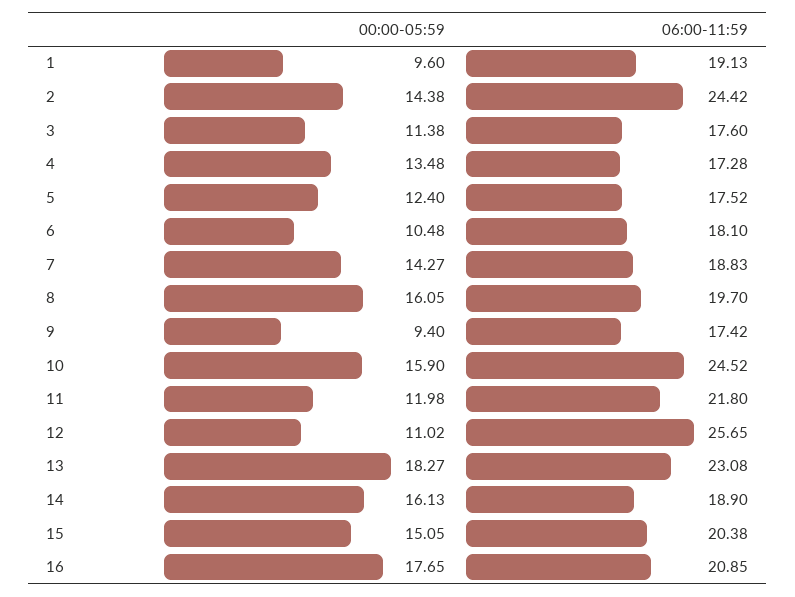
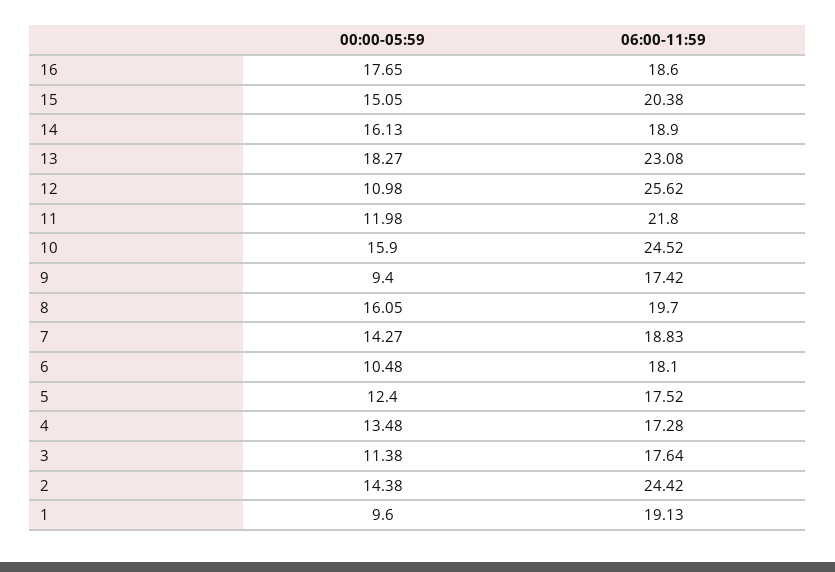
  {
    "00:00-05:59": {
      "1": 9.6,
      "2": 14.38,
      "3": 11.38,
      "4": 13.48,
      "5": 12.4,
      "6": 10.48,
      "7": 14.27,
      "8": 16.05,
      "9": 9.4,
      "10": 15.9,
      "11": 11.98,
-     "12": 11.02,
+     "12": 10.98,
      "13": 18.27,
      "14": 16.13,
      "15": 15.05,
      "16": 17.65
    },
    "06:00-11:59": {
      "1": 19.13,
      "2": 24.42,
-     "3": 17.6,
+     "3": 17.64,
      "4": 17.28,
      "5": 17.52,
      "6": 18.1,
      "7": 18.83,
      "8": 19.7,
      "9": 17.42,
      "10": 24.52,
      "11": 21.8,
-     "12": 25.65,
+     "12": 25.62,
      "13": 23.08,
      "14": 18.9,
      "15": 20.38,
-     "16": 20.85
+     "16": 18.6
    }
  }

